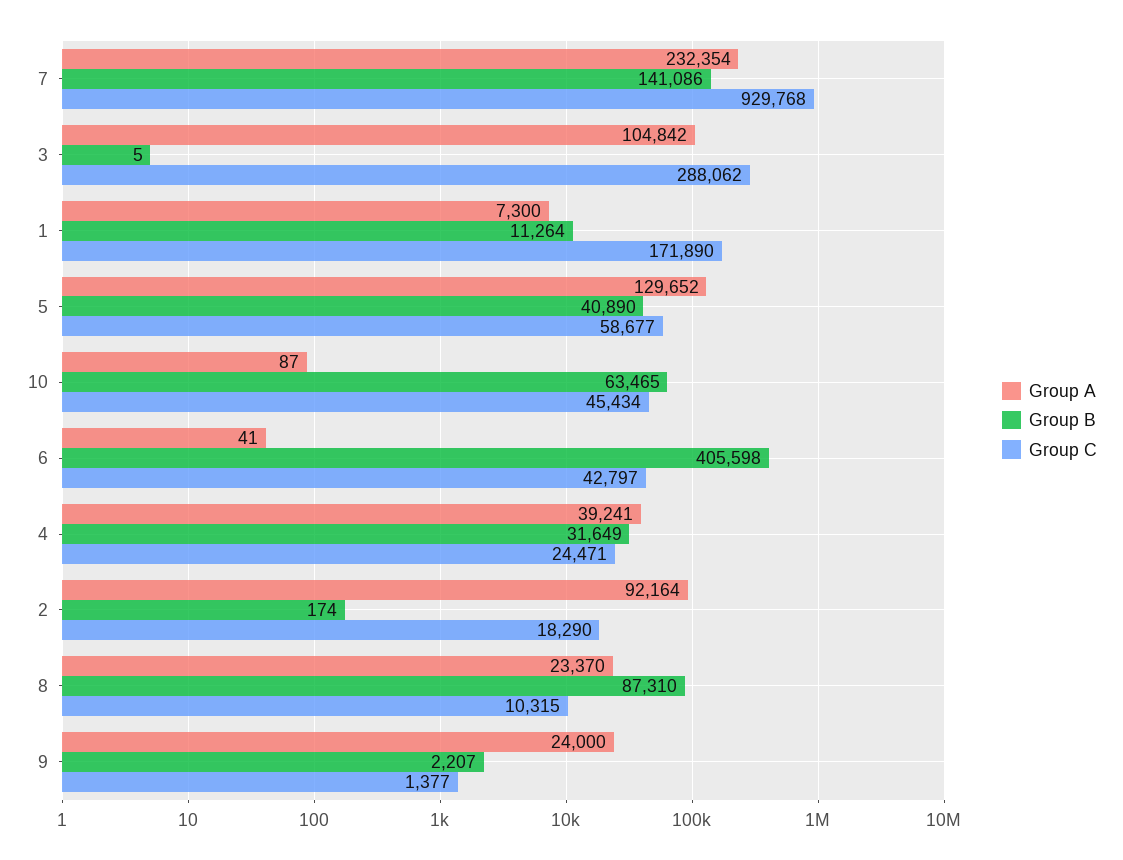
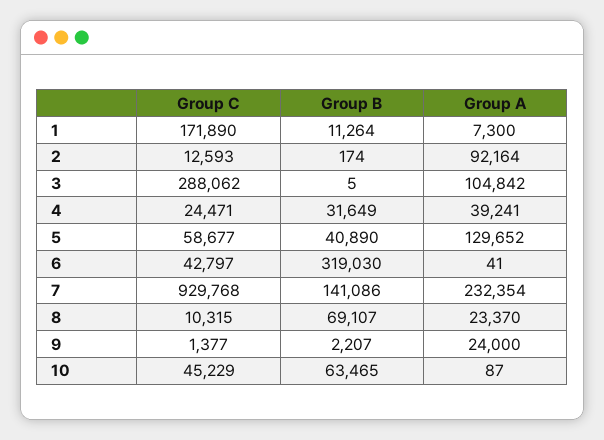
  {
    "Group A": {
      "7": 232354,
      "3": 104842,
      "1": 7300,
      "5": 129652,
      "10": 87,
      "6": 41,
      "4": 39241,
      "2": 92164,
      "8": 23370,
      "9": 24000
    },
    "Group B": {
      "7": 141086,
      "3": 5,
      "1": 11264,
      "5": 40890,
      "10": 63465,
-     "6": 405598,
+     "6": 319030,
      "4": 31649,
      "2": 174,
-     "8": 87310,
+     "8": 69107,
      "9": 2207
    },
    "Group C": {
      "7": 929768,
      "3": 288062,
      "1": 171890,
      "5": 58677,
-     "10": 45434,
+     "10": 45229,
      "6": 42797,
      "4": 24471,
-     "2": 18290,
+     "2": 12593,
      "8": 10315,
      "9": 1377
    }
  }

